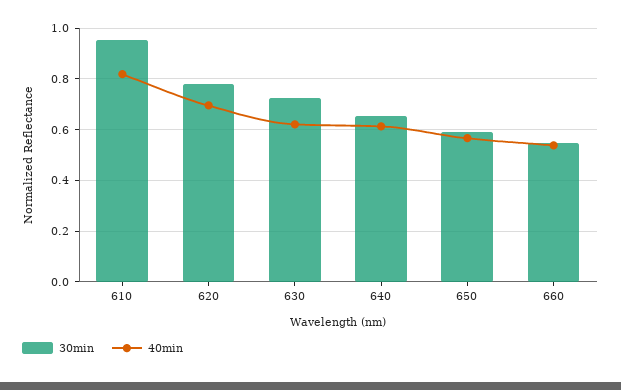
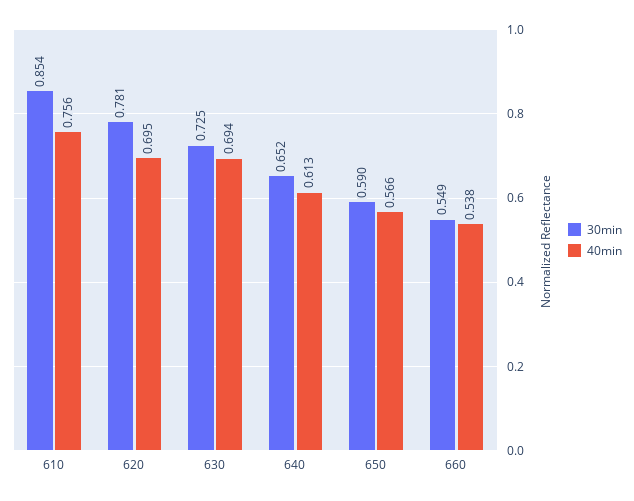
  {
    "30min": {
-     "610": 0.95,
+     "610": 0.854,
      "620": 0.781,
      "630": 0.725,
      "640": 0.652,
      "650": 0.59,
      "660": 0.549
    },
    "40min": {
-     "610": 0.825,
+     "610": 0.756,
      "620": 0.695,
-     "630": 0.625,
+     "630": 0.694,
      "640": 0.613,
      "650": 0.566,
      "660": 0.538
    }
  }

